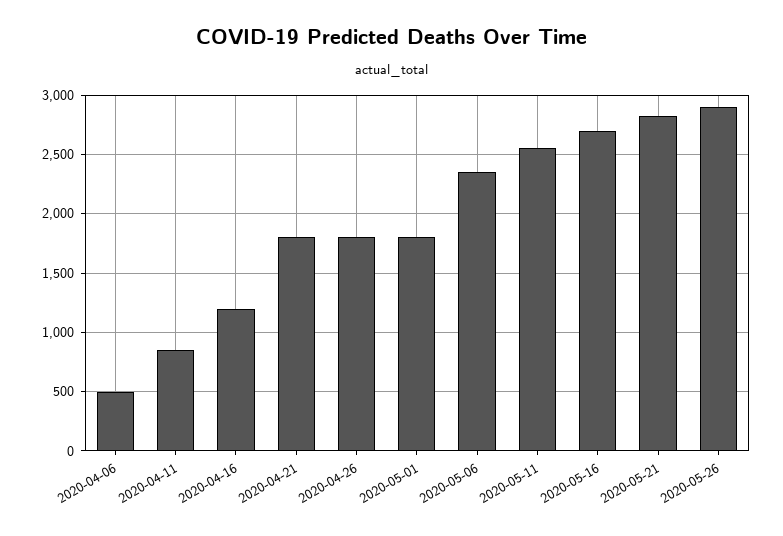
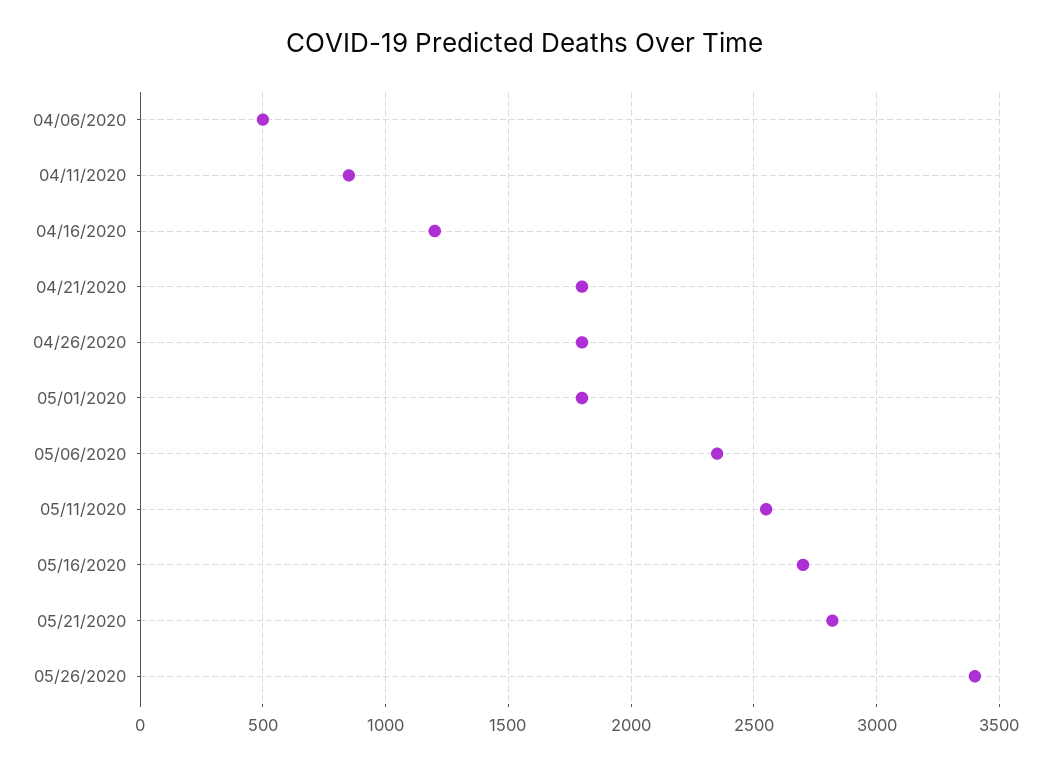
  {
    "2020-04-06": 500,
    "2020-04-11": 850,
    "2020-04-16": 1200,
    "2020-04-21": 1800,
    "2020-04-26": 1800,
    "2020-05-01": 1800,
    "2020-05-06": 2350,
    "2020-05-11": 2550,
    "2020-05-16": 2700,
    "2020-05-21": 2800,
-   "2020-05-26": 2900
+   "2020-05-26": 3400
  }

